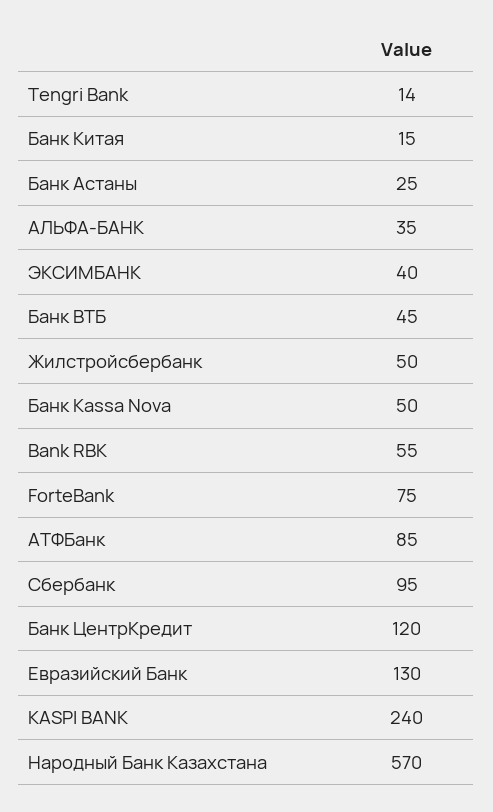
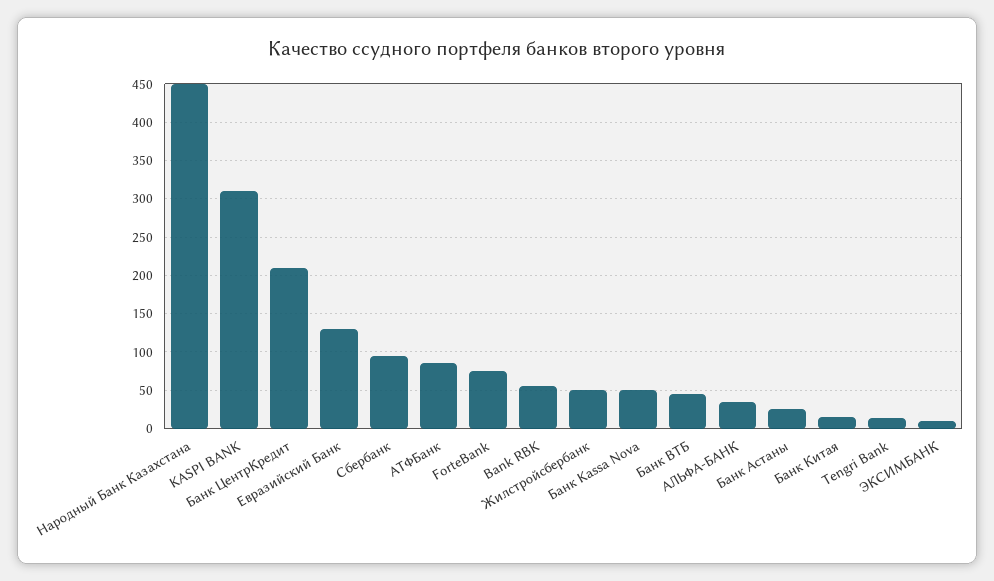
  {
    "Tengri Bank": 14,
    "Банк Китая": 15,
    "Банк Астаны": 25,
    "АЛЬФА-БАНК": 35,
-   "ЭКСИМБАНК": 40,
+   "ЭКСИМБАНК": 10,
    "Банк ВТБ": 45,
    "Жилстройсбербанк": 50,
    "Банк Kassa Nova": 50,
    "Bank RBK": 55,
    "ForteBank": 75,
    "АТФБанк": 85,
    "Сбербанк": 95,
-   "Банк ЦентрКредит": 120,
+   "Банк ЦентрКредит": 210,
    "Евразийский Банк": 130,
-   "KASPI BANK": 240,
+   "KASPI BANK": 310,
-   "Народный Банк Казахстана": 570
+   "Народный Банк Казахстана": 450
  }

